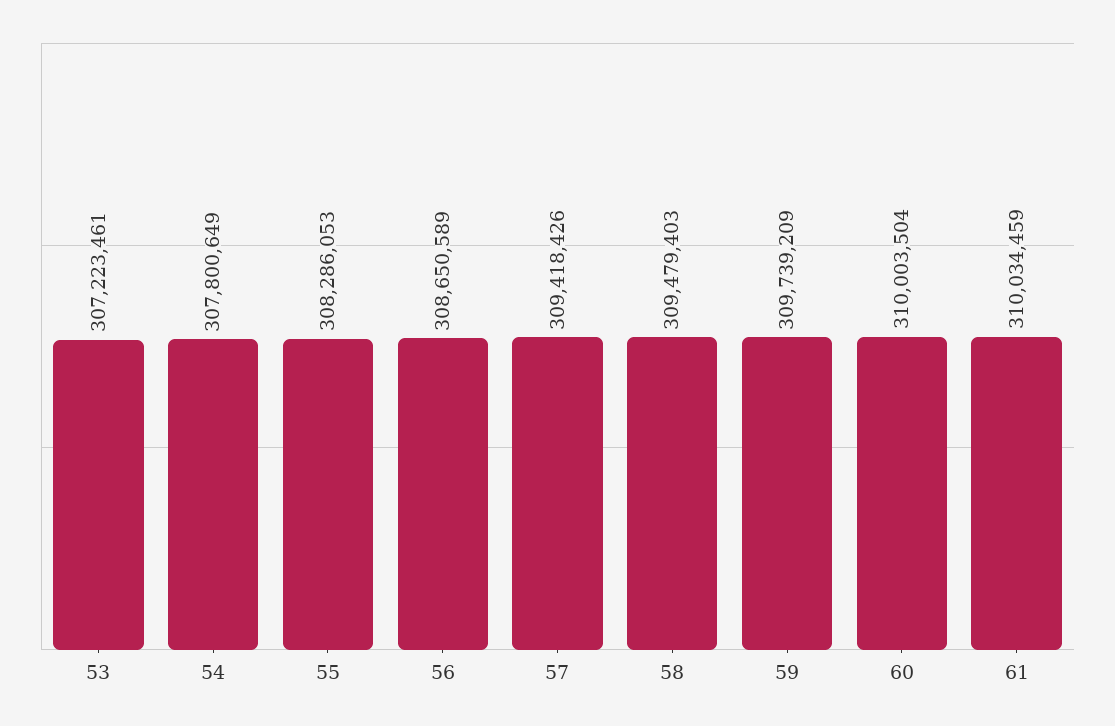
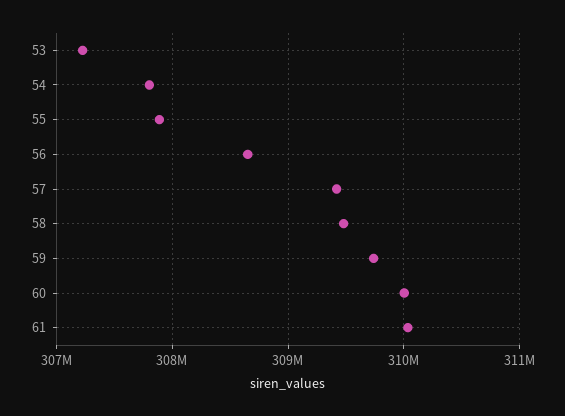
  {
    "53": 307223461,
    "54": 307800649,
-   "55": 308286053,
+   "55": 307900000,
    "56": 308650589,
    "57": 309418426,
    "58": 309479403,
    "59": 309739209,
    "60": 310003504,
    "61": 310034459
  }

